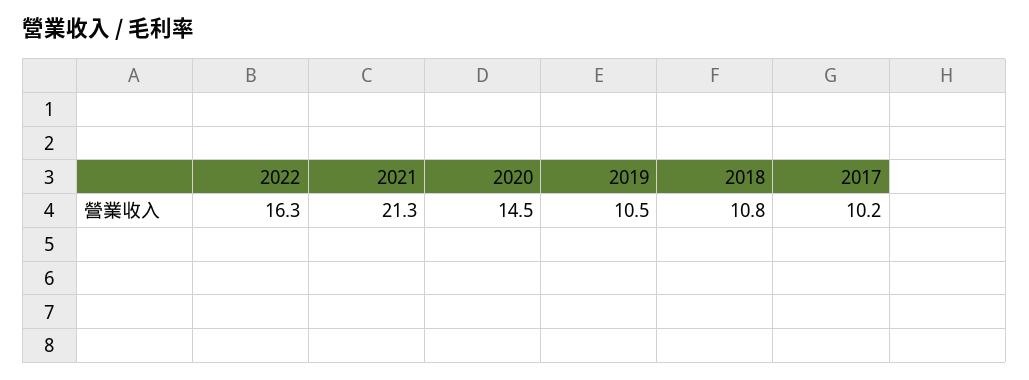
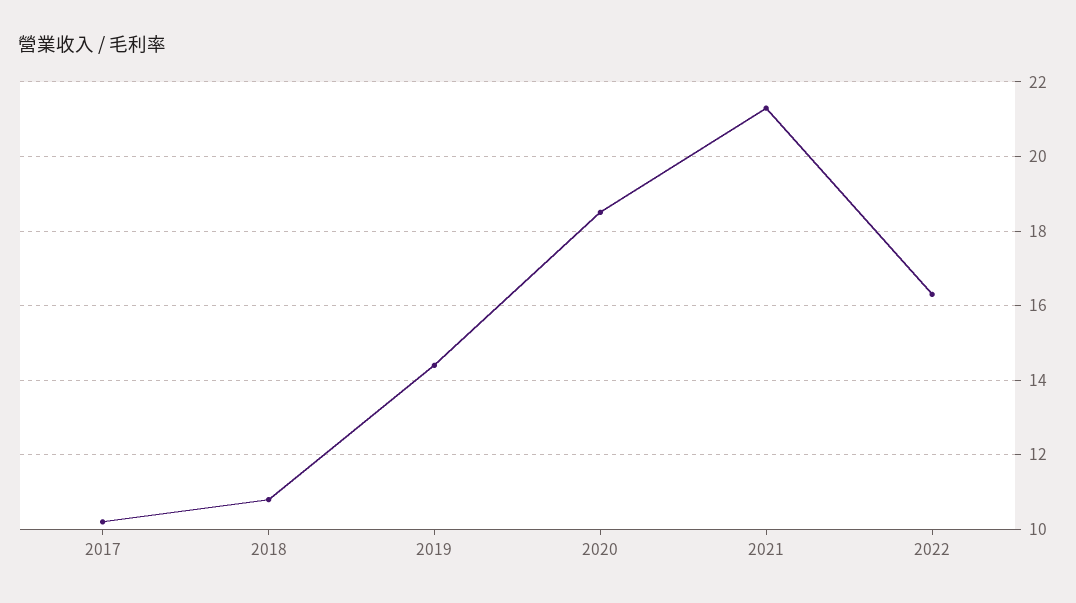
  {
    "2022": 16.3,
    "2021": 21.3,
-   "2020": 14.5,
+   "2020": 18.5,
-   "2019": 10.5,
+   "2019": 14.5,
    "2018": 10.8,
    "2017": 10.2
  }

